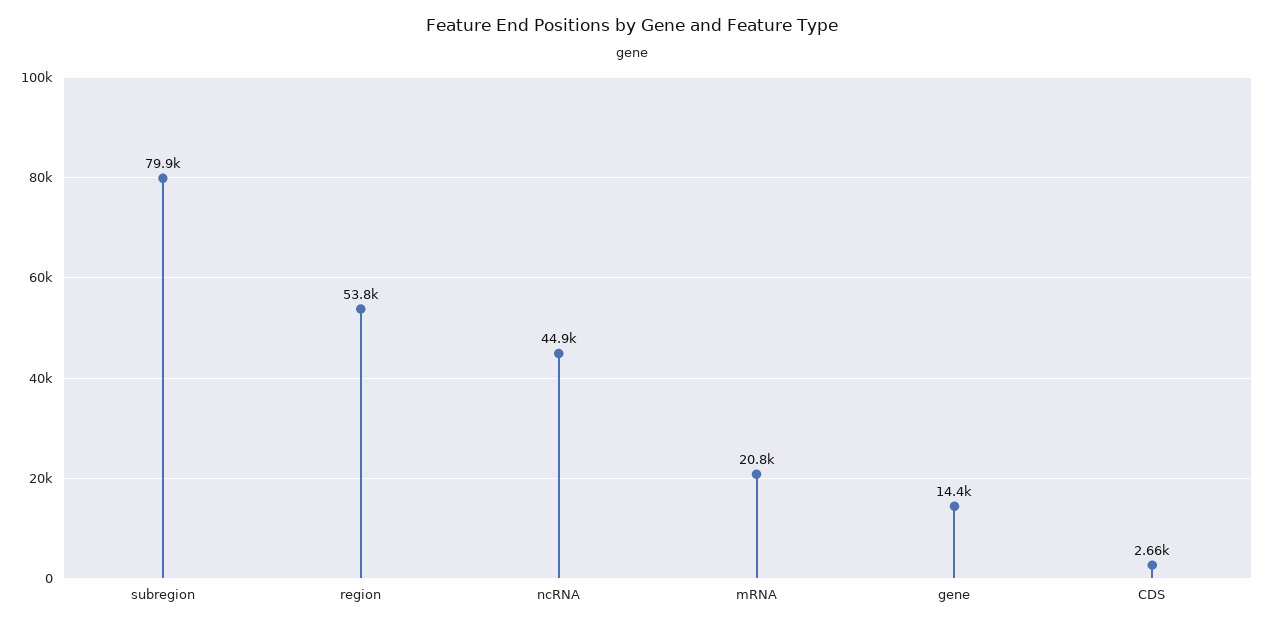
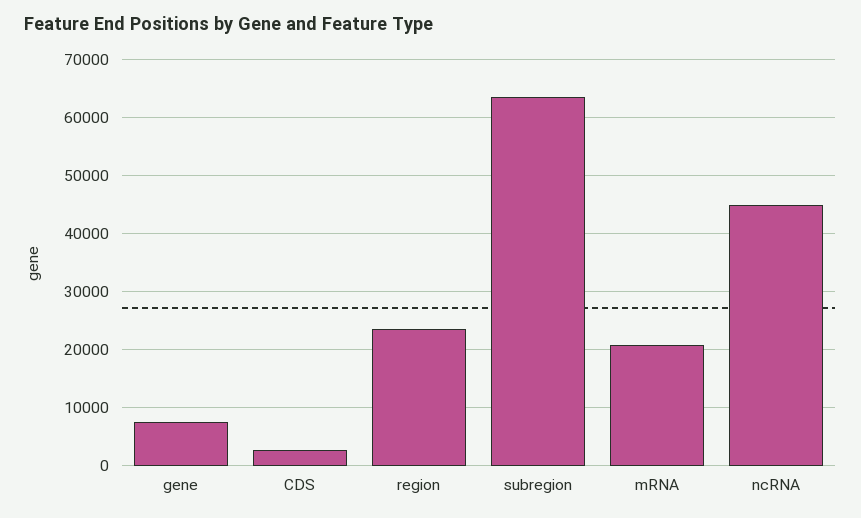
  {
-   "subregion": 79900,
+   "subregion": 64000,
-   "region": 53800,
+   "region": 24000,
    "ncRNA": 44900,
    "mRNA": 20800,
-   "gene": 14400,
+   "gene": 8000,
    "CDS": 2660
  }

